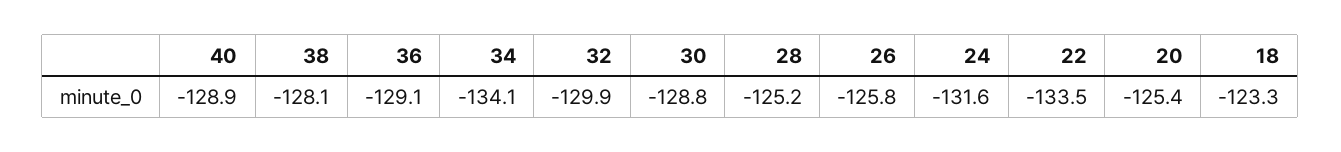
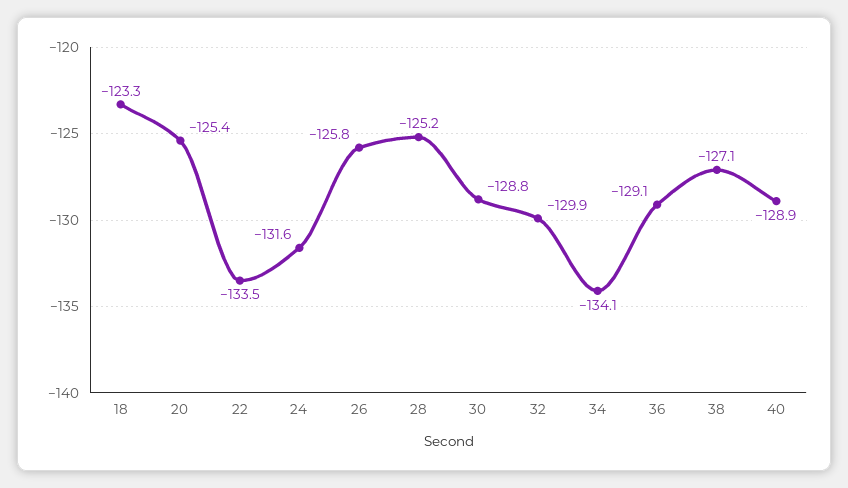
  {
    "40": -128.9,
-   "38": -128.1,
+   "38": -127.1,
    "36": -129.1,
    "34": -134.1,
    "32": -129.9,
    "30": -128.8,
    "28": -125.2,
    "26": -125.8,
    "24": -131.6,
    "22": -133.5,
    "20": -125.4,
    "18": -123.3
  }

